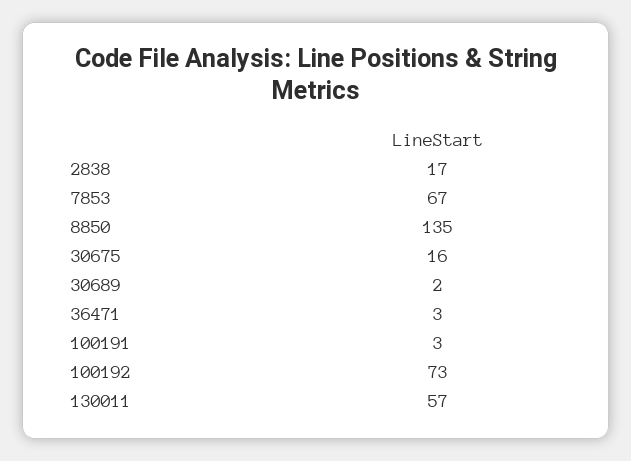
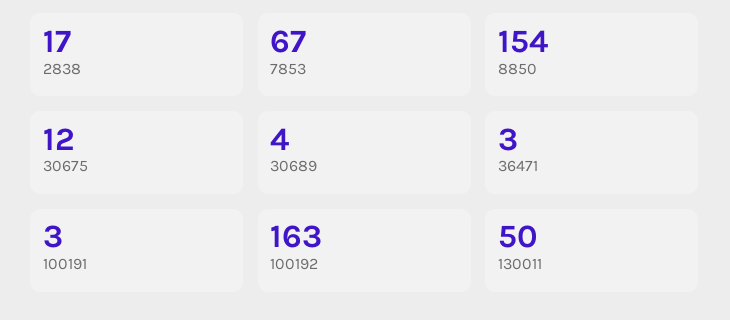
  {
    "2838": 17,
    "7853": 67,
-   "8850": 135,
+   "8850": 154,
-   "30675": 16,
+   "30675": 12,
-   "30689": 2,
+   "30689": 4,
    "36471": 3,
    "100191": 3,
-   "100192": 73,
+   "100192": 163,
-   "130011": 57
+   "130011": 50
  }

